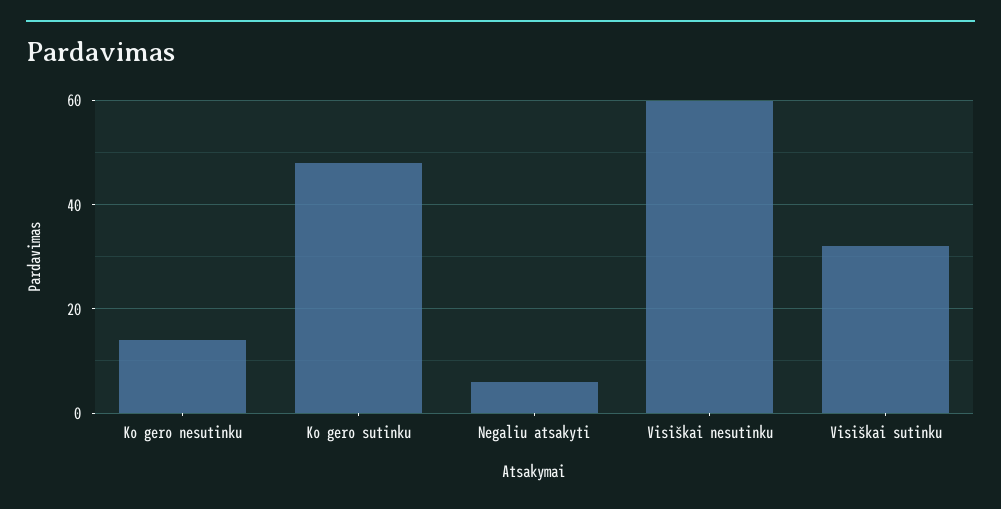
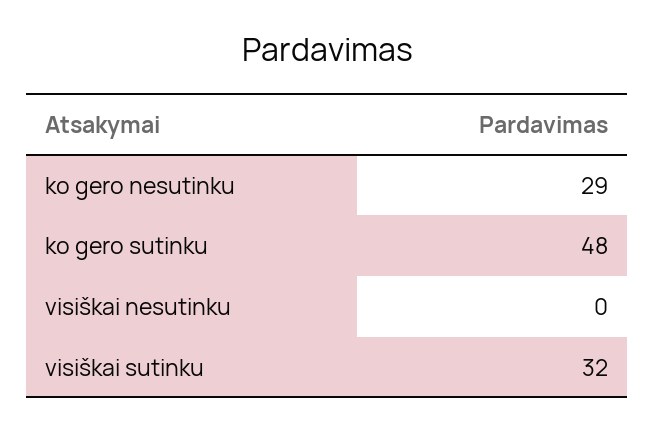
  {
-   "Ko gero nesutinku": 15,
+   "Ko gero nesutinku": 29,
    "Ko gero sutinku": 48,
-   "Negaliu atsakyti": 5,
-   "Visiškai nesutinku": 60,
+   "Visiškai nesutinku": 0,
    "Visiškai sutinku": 32
  }

